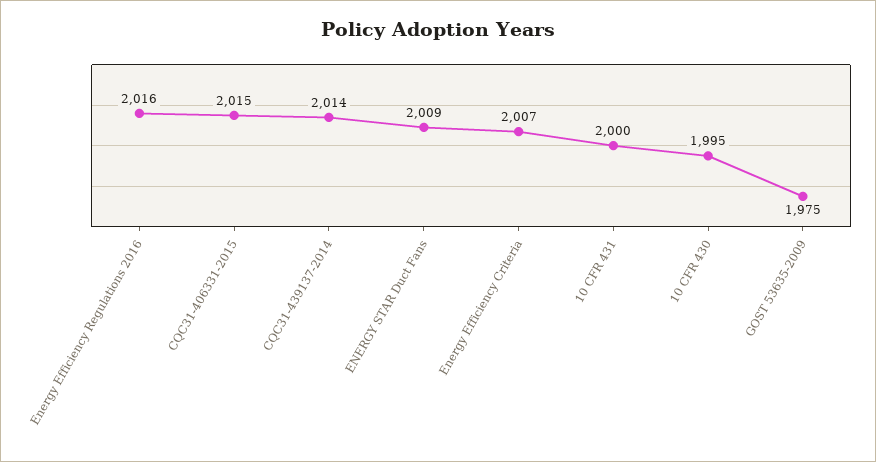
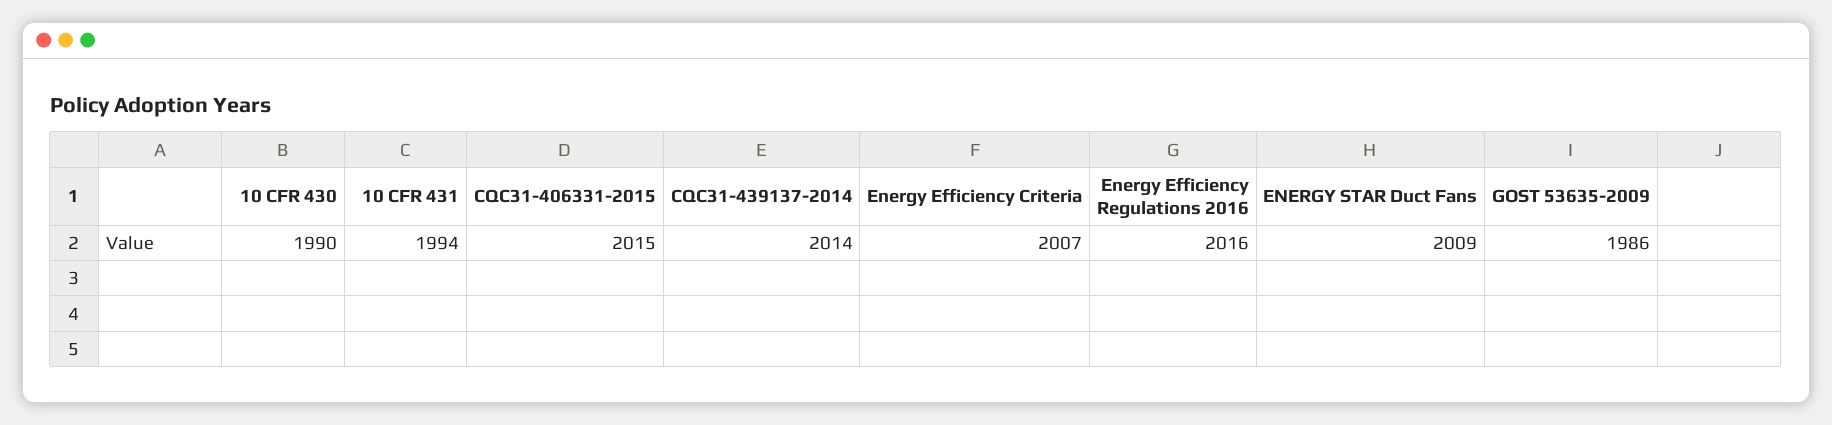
  {
    "Energy Efficiency Regulations 2016": 2016,
    "CQC31-406331-2015": 2015,
    "CQC31-439137-2014": 2014,
    "ENERGY STAR Duct Fans": 2009,
    "Energy Efficiency Criteria": 2007,
-   "10 CFR 431": 2000,
+   "10 CFR 431": 1994,
-   "10 CFR 430": 1995,
+   "10 CFR 430": 1990,
-   "GOST 53635-2009": 1975
+   "GOST 53635-2009": 1986
  }

